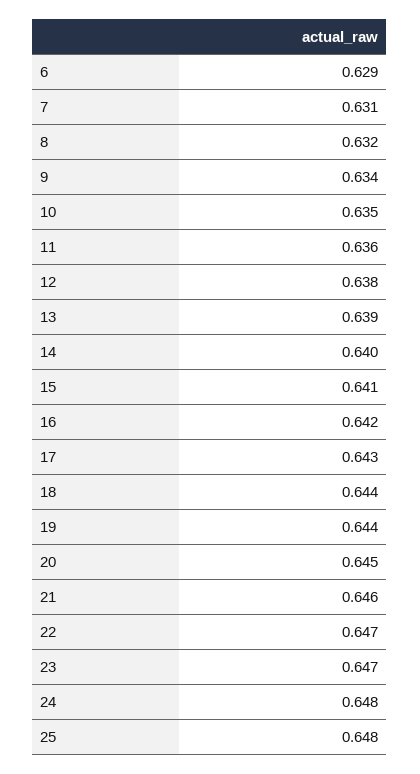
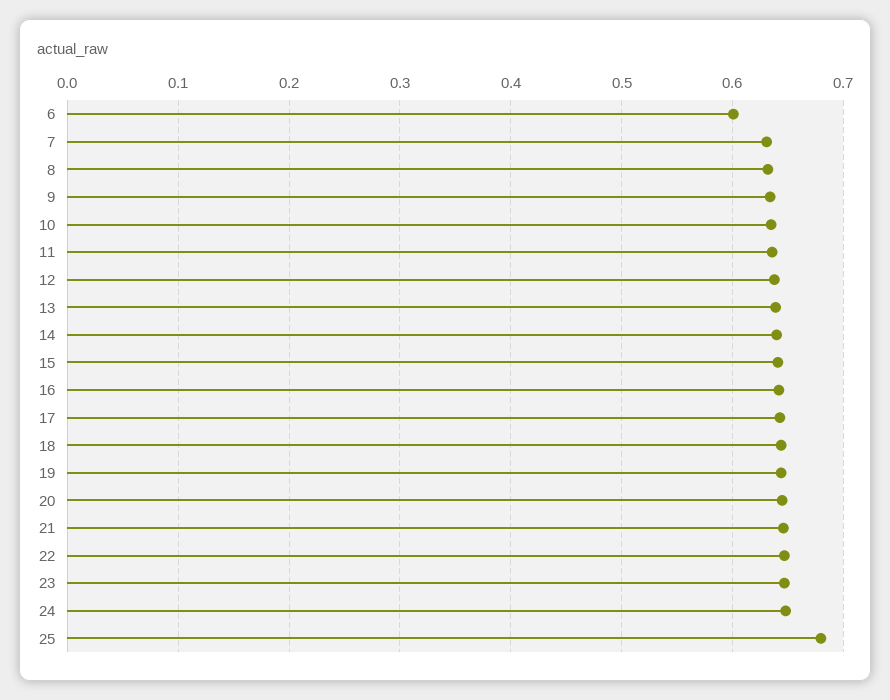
  {
-   "6": 0.629,
+   "6": 0.6,
    "7": 0.631,
    "8": 0.632,
    "9": 0.634,
    "10": 0.635,
    "11": 0.636,
    "12": 0.638,
    "13": 0.639,
    "14": 0.64,
    "15": 0.641,
    "16": 0.642,
    "17": 0.643,
    "18": 0.644,
    "19": 0.644,
    "20": 0.645,
    "21": 0.646,
    "22": 0.647,
    "23": 0.647,
    "24": 0.648,
-   "25": 0.648
+   "25": 0.68
  }

